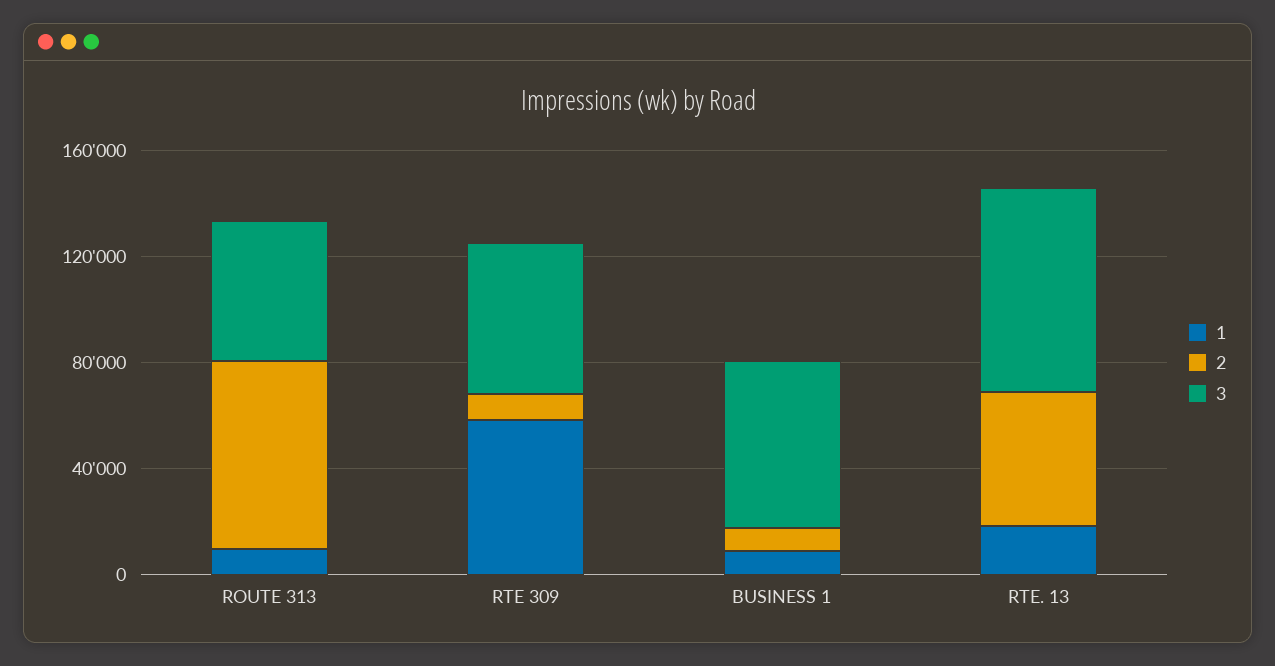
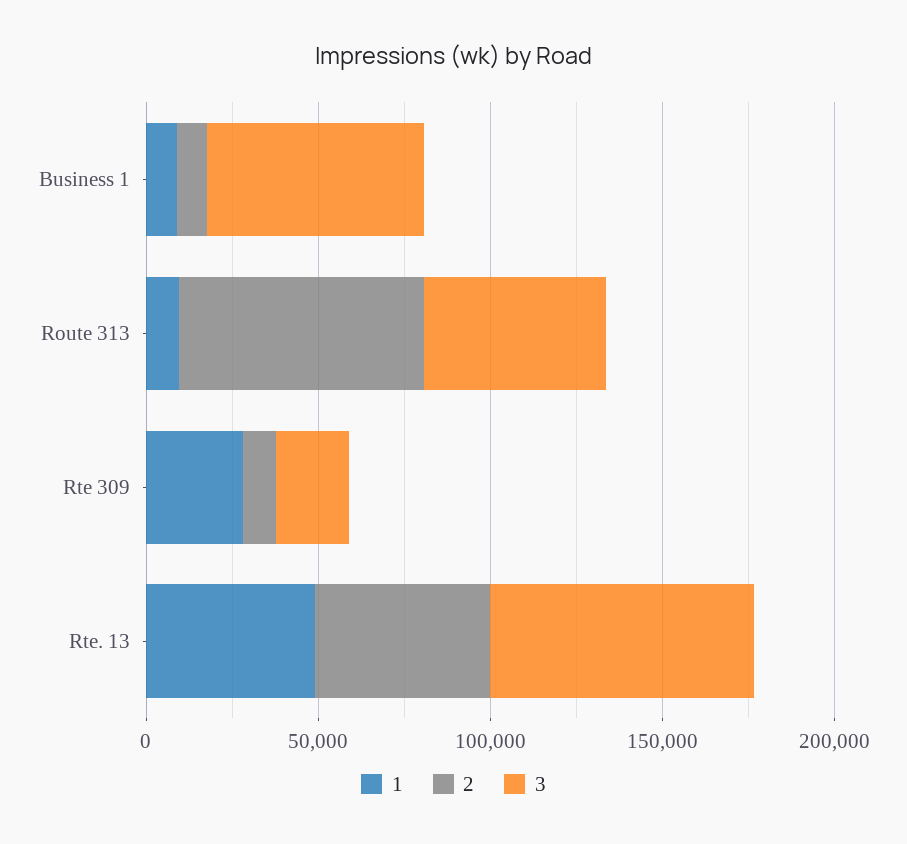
  {
    "1": {
      "ROUTE 313": 10000,
-     "RTE 309": 60000,
+     "RTE 309": 30000,
      "BUSINESS 1": 10000,
-     "RTE. 13": 20000
+     "RTE. 13": 50000
    },
    "2": {
      "ROUTE 313": 70000,
      "RTE 309": 10000,
      "BUSINESS 1": 10000,
      "RTE. 13": 50000
    },
    "3": {
      "ROUTE 313": 50000,
-     "RTE 309": 60000,
+     "RTE 309": 20000,
      "BUSINESS 1": 60000,
      "RTE. 13": 80000
    }
  }

